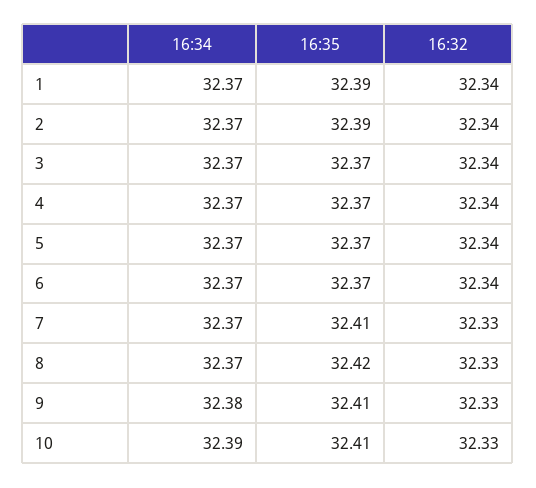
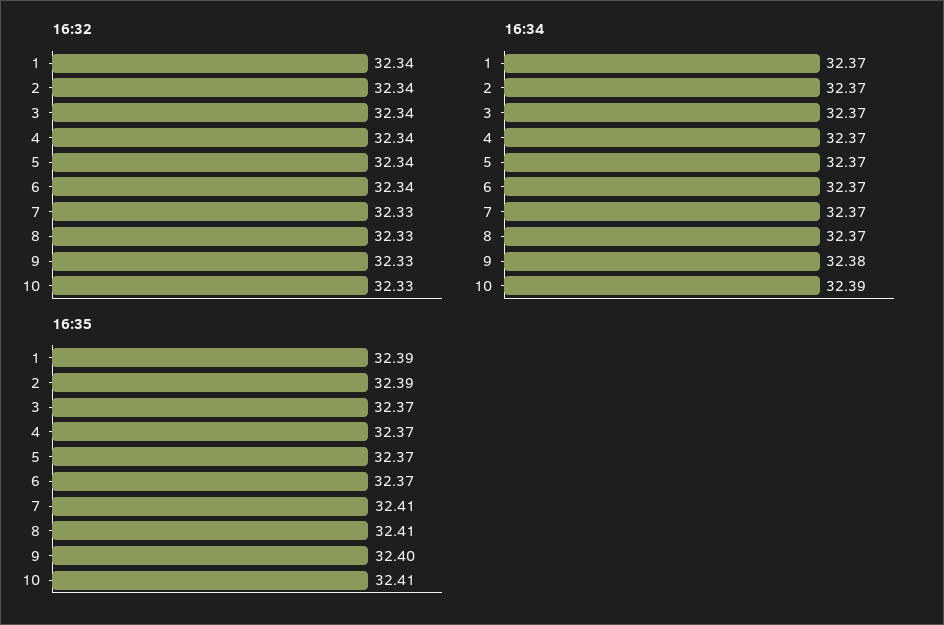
  {
    "16:34": {
      "1": 32.37,
      "2": 32.37,
      "3": 32.37,
      "4": 32.37,
      "5": 32.37,
      "6": 32.37,
      "7": 32.37,
      "8": 32.37,
      "9": 32.38,
      "10": 32.39
    },
    "16:35": {
      "1": 32.39,
      "2": 32.39,
      "3": 32.37,
      "4": 32.37,
      "5": 32.37,
      "6": 32.37,
      "7": 32.41,
-     "8": 32.42,
+     "8": 32.41,
-     "9": 32.41,
+     "9": 32.4,
      "10": 32.41
    },
    "16:32": {
      "1": 32.34,
      "2": 32.34,
      "3": 32.34,
      "4": 32.34,
      "5": 32.34,
      "6": 32.34,
      "7": 32.33,
      "8": 32.33,
      "9": 32.33,
      "10": 32.33
    }
  }

